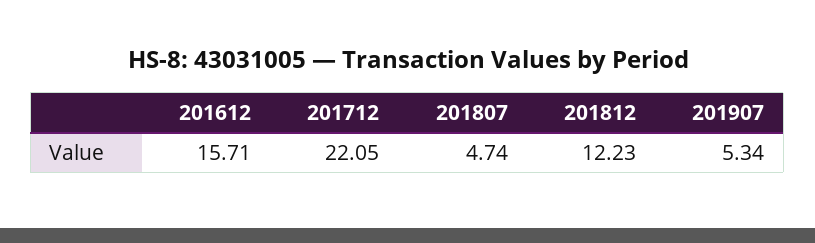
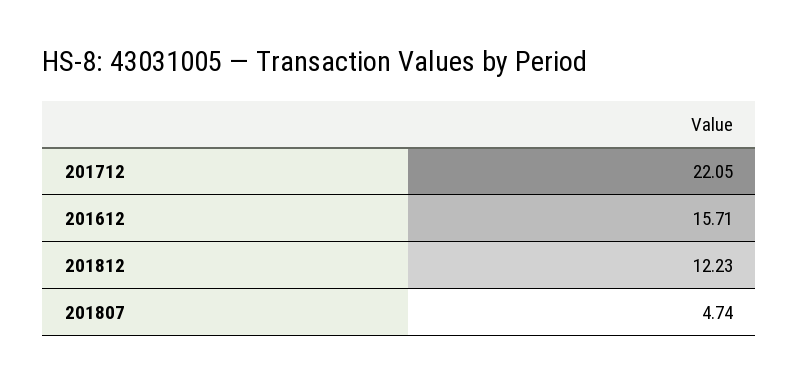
  {
    "201612": 15.71,
    "201712": 22.05,
    "201807": 4.74,
-   "201812": 12.23,
+   "201812": 12.23
-   "201907": 5.34
  }

